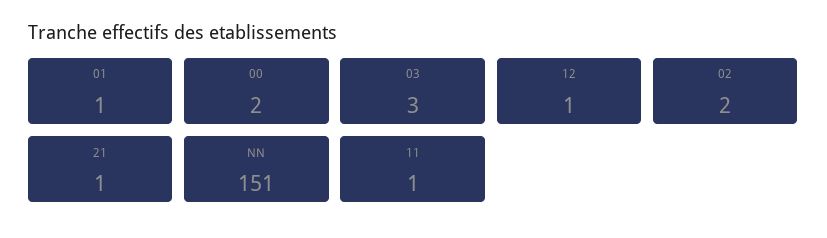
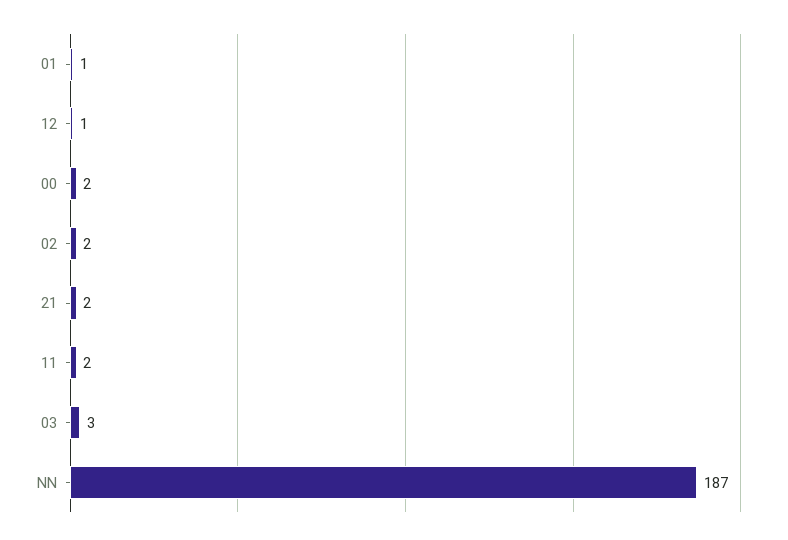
  {
    "01": 1,
    "00": 2,
    "03": 3,
    "12": 1,
    "02": 2,
-   "21": 1,
+   "21": 2,
-   "NN": 151,
+   "NN": 187,
-   "11": 1
+   "11": 2
  }

